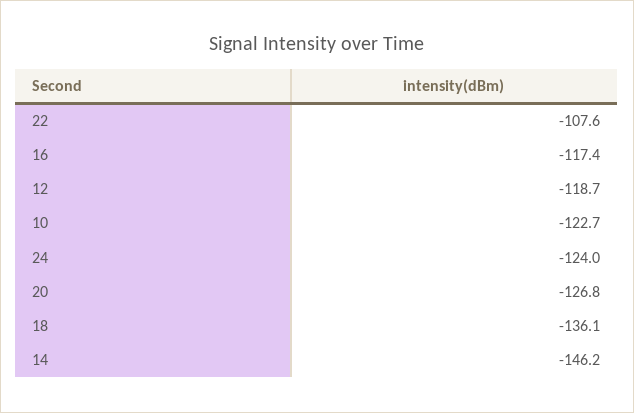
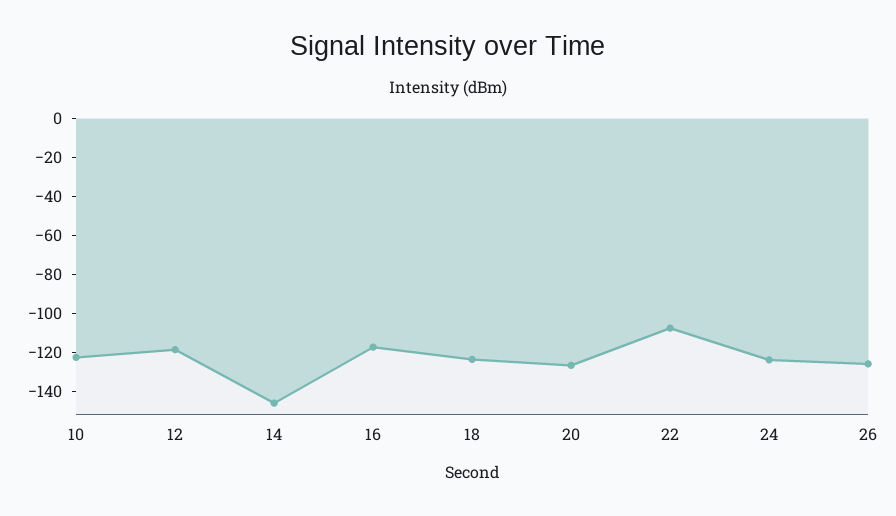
  {
    "22": -107.6,
    "16": -117.4,
    "12": -118.7,
    "10": -122.7,
    "24": -124,
    "20": -126.8,
-   "18": -136.1,
+   "18": -125,
-   "14": -146.2
+   "14": -146.2,
+   "26": -125
  }

